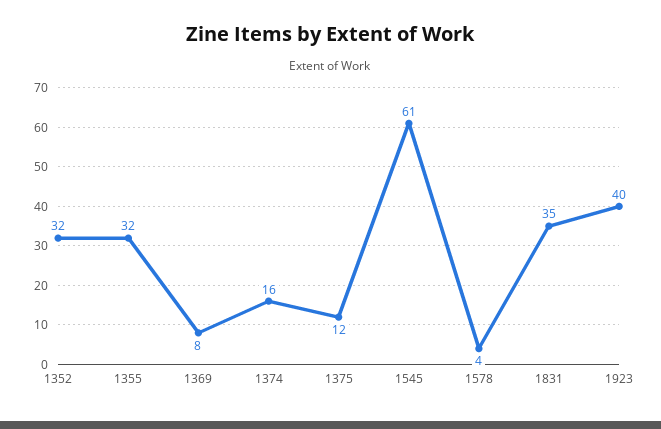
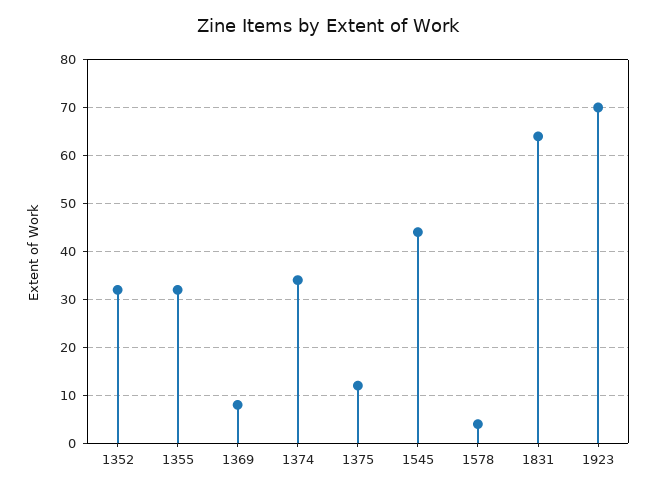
  {
    "1352": 32,
    "1355": 32,
    "1369": 8,
-   "1374": 16,
+   "1374": 35,
    "1375": 12,
-   "1545": 61,
+   "1545": 45,
    "1578": 4,
-   "1831": 35,
+   "1831": 65,
-   "1923": 40
+   "1923": 70
  }

